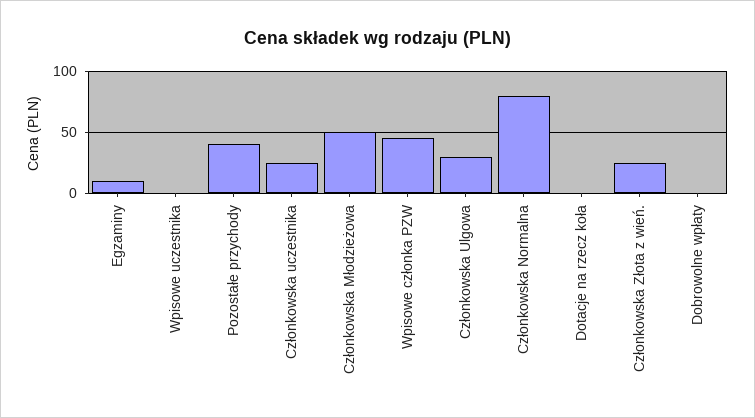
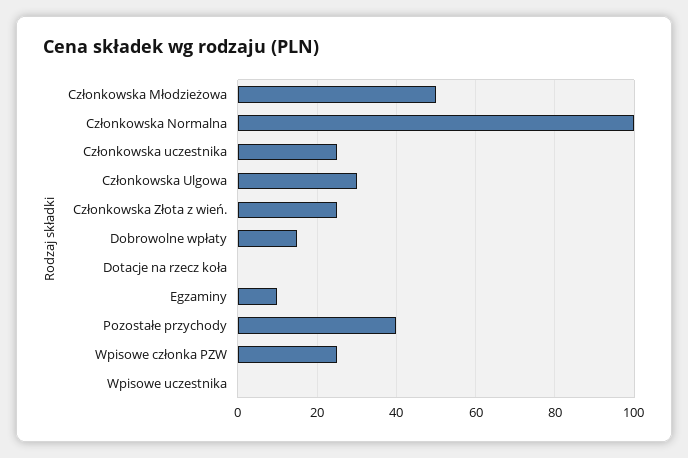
  {
    "Egzaminy": 10,
    "Wpisowe uczestnika": 0,
    "Pozostałe przychody": 40,
    "Członkowska uczestnika": 25,
    "Członkowska Młodzieżowa": 50,
-   "Wpisowe członka PZW": 45,
+   "Wpisowe członka PZW": 25,
    "Członkowska Ulgowa": 30,
-   "Członkowska Normalna": 80,
+   "Członkowska Normalna": 100,
    "Dotacje na rzecz koła": 0,
    "Członkowska Złota z wień.": 25,
-   "Dobrowolne wpłaty": 0
+   "Dobrowolne wpłaty": 15
  }

